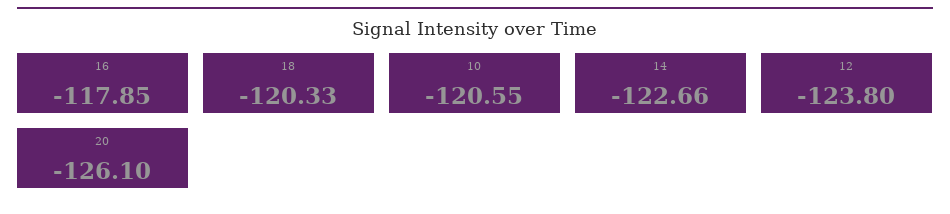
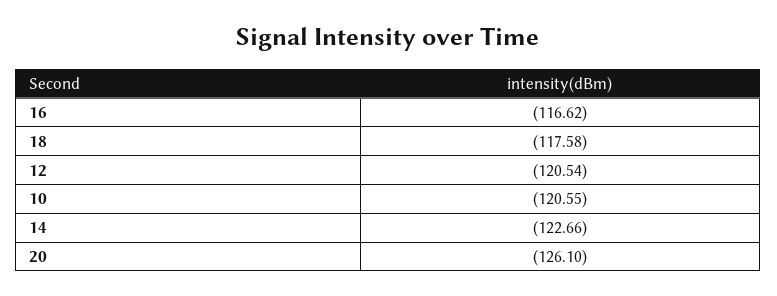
  {
-   "16": -117.85,
+   "16": -116.62,
-   "18": -120.33,
+   "18": -117.58,
    "10": -120.55,
    "14": -122.66,
-   "12": -123.8,
+   "12": -120.54,
    "20": -126.1
  }

